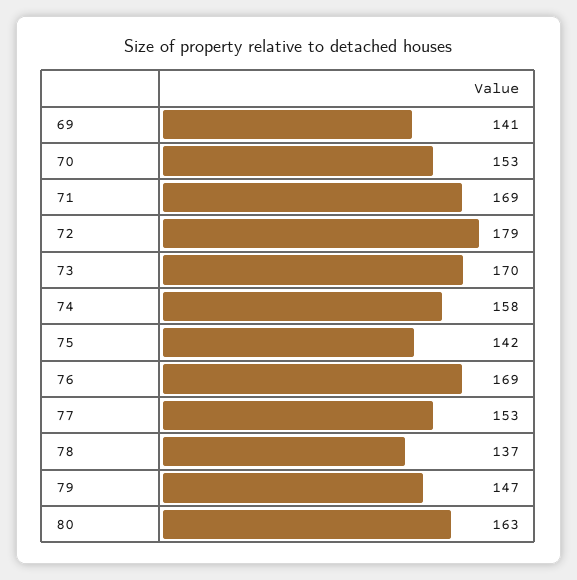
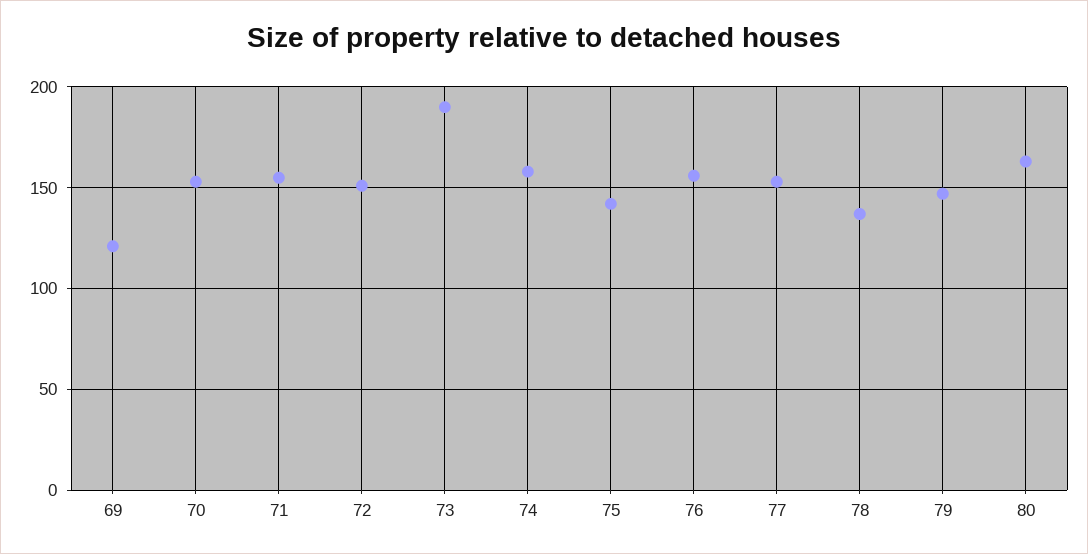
  {
-   "69": 141,
+   "69": 120,
    "70": 153,
-   "71": 169,
+   "71": 155,
-   "72": 179,
+   "72": 150,
-   "73": 170,
+   "73": 190,
    "74": 158,
    "75": 142,
-   "76": 169,
+   "76": 155,
    "77": 153,
    "78": 137,
    "79": 147,
    "80": 163
  }

